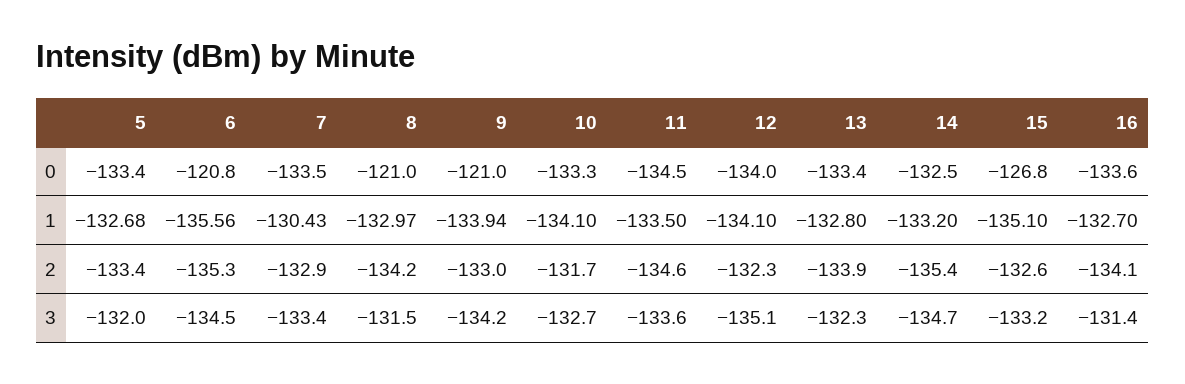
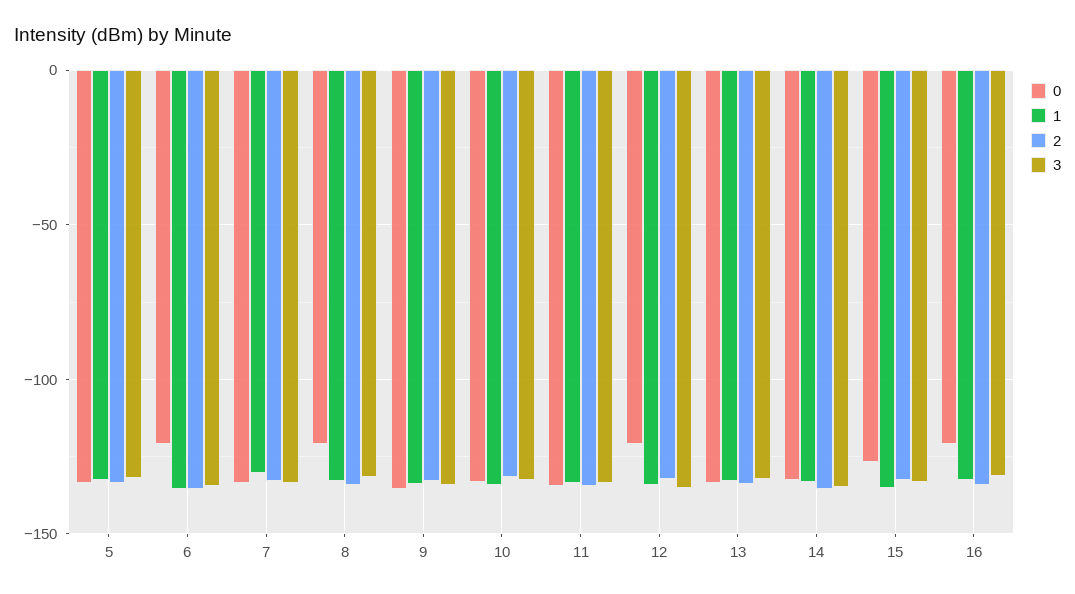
  {
    "0": {
      "5": -133.4,
      "6": -120.8,
      "7": -133.5,
      "8": -121,
-     "9": -121,
+     "9": -135,
      "10": -133.3,
      "11": -134.5,
-     "12": -134,
+     "12": -120,
      "13": -133.4,
      "14": -132.5,
      "15": -126.8,
-     "16": -133.6
+     "16": -120
    },
    "1": {
      "5": -132.68,
      "6": -135.56,
      "7": -130.43,
      "8": -132.97,
      "9": -133.94,
      "10": -134.1,
      "11": -133.5,
      "12": -134.1,
      "13": -132.8,
      "14": -133.2,
      "15": -135.1,
      "16": -132.7
    },
    "2": {
      "5": -133.4,
      "6": -135.3,
      "7": -132.9,
      "8": -134.2,
      "9": -133,
      "10": -131.7,
      "11": -134.6,
      "12": -132.3,
      "13": -133.9,
      "14": -135.4,
      "15": -132.6,
      "16": -134.1
    },
    "3": {
      "5": -132,
      "6": -134.5,
      "7": -133.4,
      "8": -131.5,
      "9": -134.2,
      "10": -132.7,
      "11": -133.6,
      "12": -135.1,
      "13": -132.3,
      "14": -134.7,
      "15": -133.2,
      "16": -131.4
    }
  }

